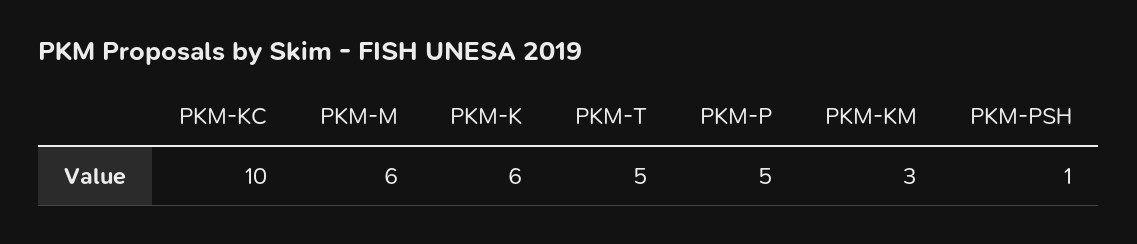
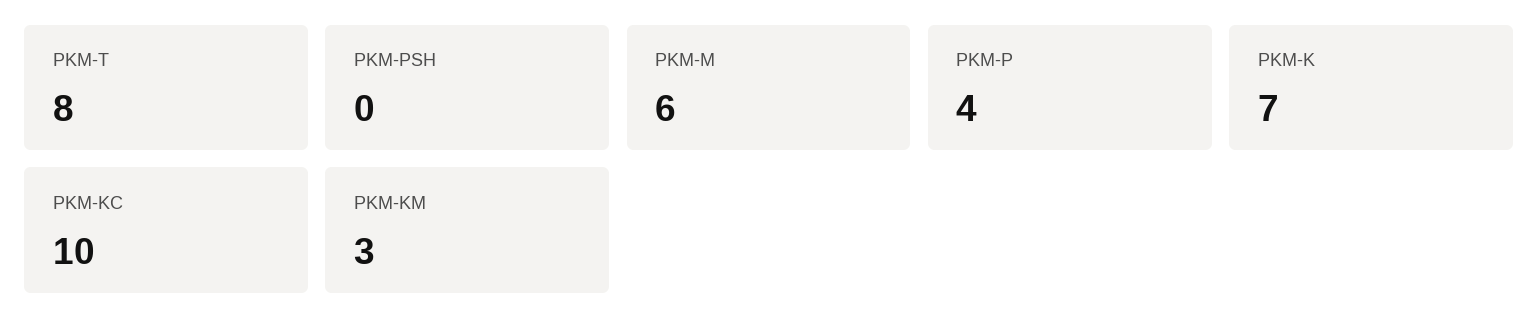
  {
    "PKM-KC": 10,
    "PKM-M": 6,
-   "PKM-K": 6,
+   "PKM-K": 7,
-   "PKM-T": 5,
+   "PKM-T": 8,
-   "PKM-P": 5,
+   "PKM-P": 4,
    "PKM-KM": 3,
-   "PKM-PSH": 1
+   "PKM-PSH": 0
  }

